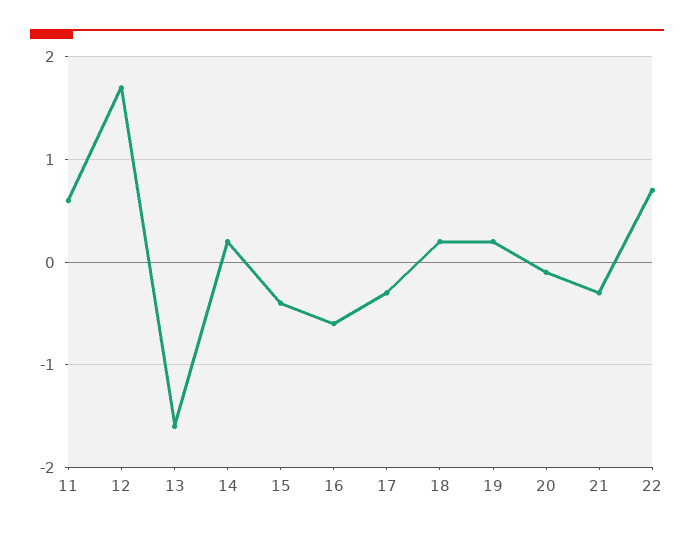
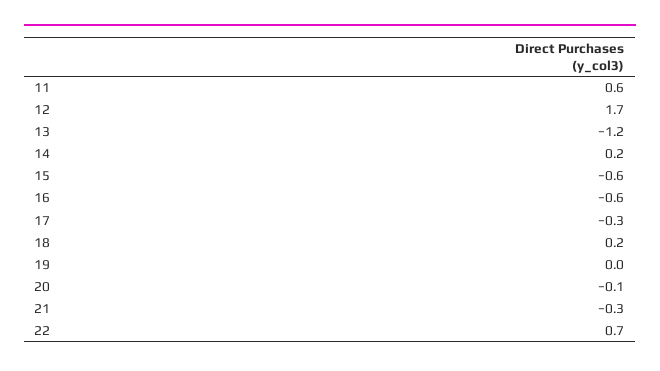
  {
    "11": 0.6,
    "12": 1.7,
-   "13": -1.6,
+   "13": -1.2,
    "14": 0.2,
-   "15": -0.4,
+   "15": -0.6,
    "16": -0.6,
    "17": -0.3,
    "18": 0.2,
-   "19": 0.2,
+   "19": 0,
    "20": -0.1,
    "21": -0.3,
    "22": 0.7
  }

